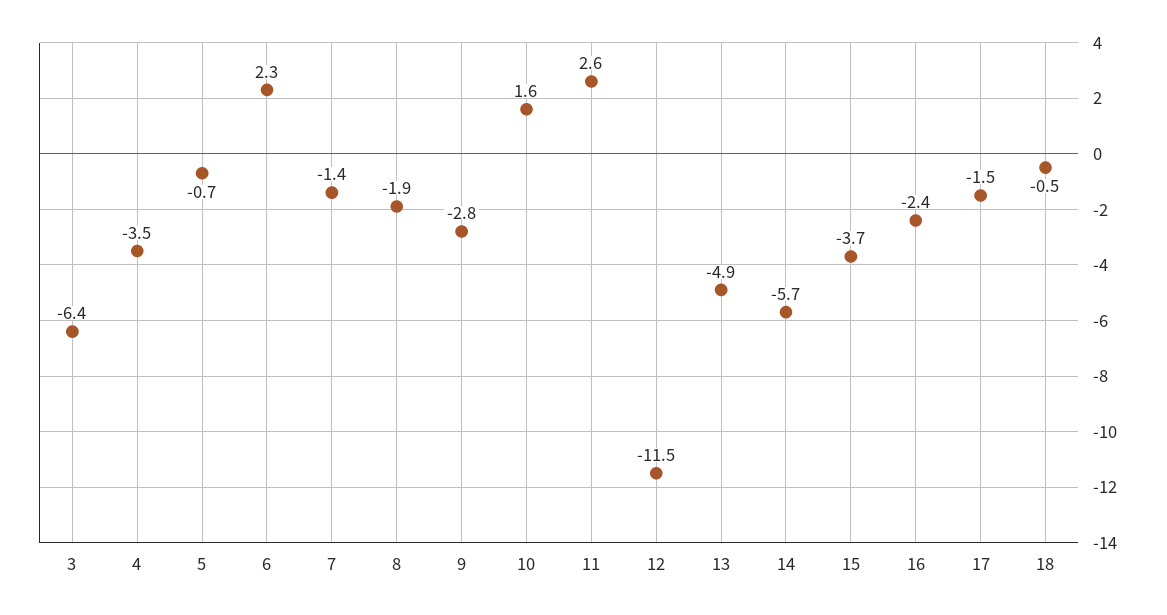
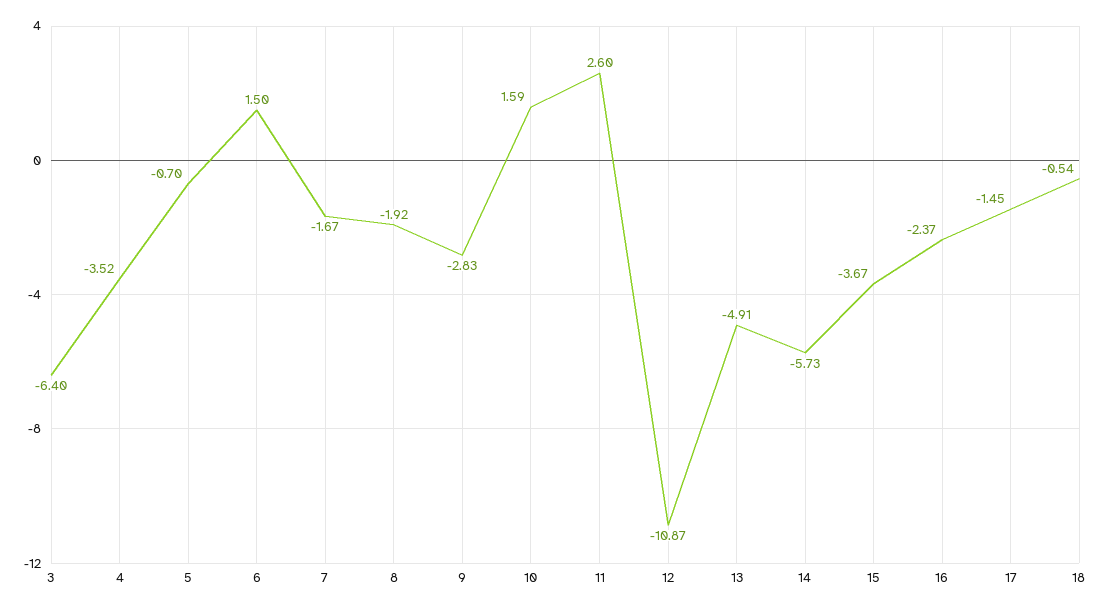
  {
    "3": -6.4,
    "4": -3.52,
    "5": -0.7,
-   "6": 2.3,
+   "6": 1.5,
-   "7": -1.4,
+   "7": -1.67,
    "8": -1.92,
    "9": -2.83,
    "10": 1.59,
    "11": 2.6,
-   "12": -11.5,
+   "12": -10.87,
    "13": -4.91,
    "14": -5.73,
    "15": -3.67,
    "16": -2.37,
    "17": -1.45,
    "18": -0.54
  }

